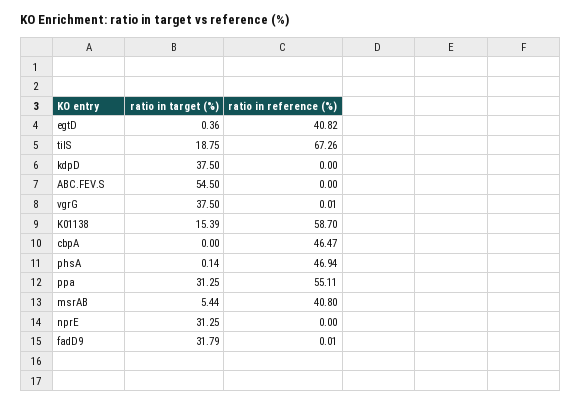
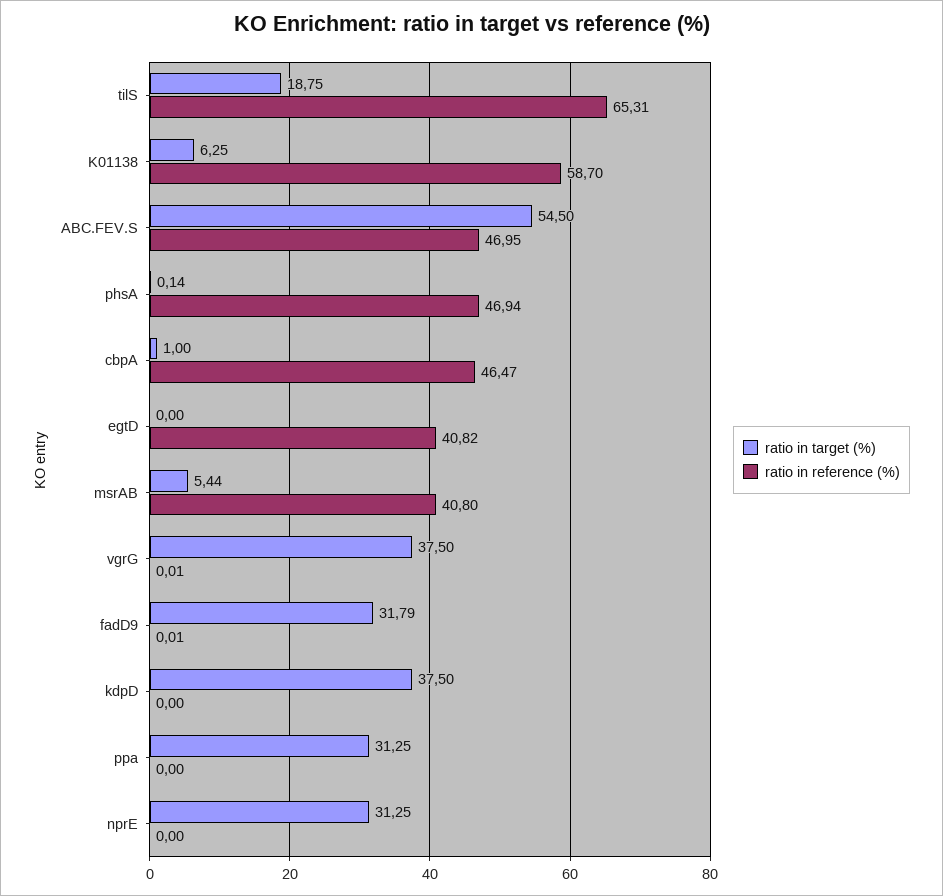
  {
    "ratio in target (%)": {
-     "egtD": 0.36,
+     "egtD": 0,
      "tilS": 18.75,
      "kdpD": 37.5,
      "ABC.FEV.S": 54.5,
      "vgrG": 37.5,
-     "K01138": 15.39,
+     "K01138": 6.25,
-     "cbpA": 0,
+     "cbpA": 1,
      "phsA": 0.14,
      "ppa": 31.25,
      "msrAB": 5.44,
      "nprE": 31.25,
      "fadD9": 31.79
    },
    "ratio in reference (%)": {
      "egtD": 40.82,
-     "tilS": 67.26,
+     "tilS": 65.31,
      "kdpD": 0,
-     "ABC.FEV.S": 0,
+     "ABC.FEV.S": 46.95,
      "vgrG": 0.01,
      "K01138": 58.7,
      "cbpA": 46.47,
      "phsA": 46.94,
-     "ppa": 55.11,
+     "ppa": 0,
      "msrAB": 40.8,
      "nprE": 0,
      "fadD9": 0.01
    }
  }

